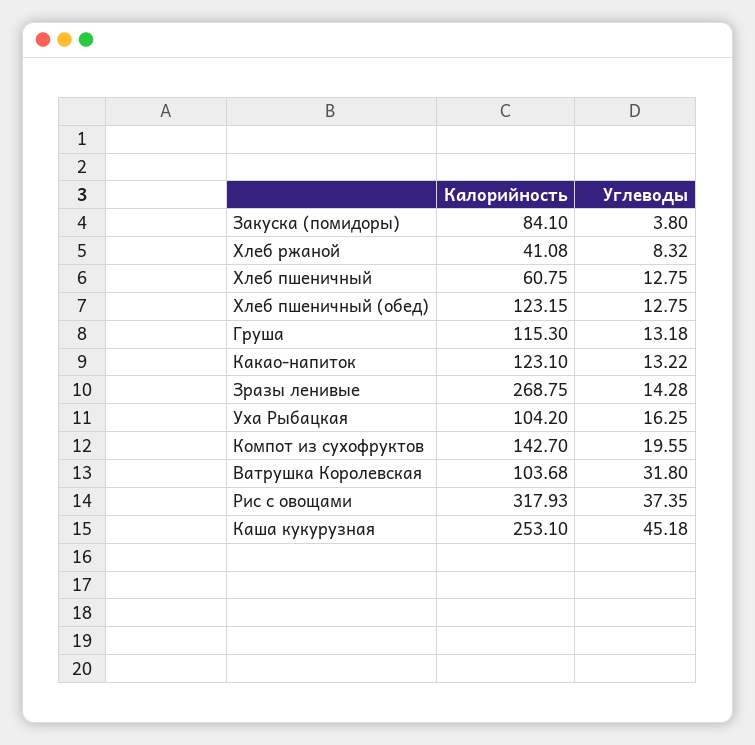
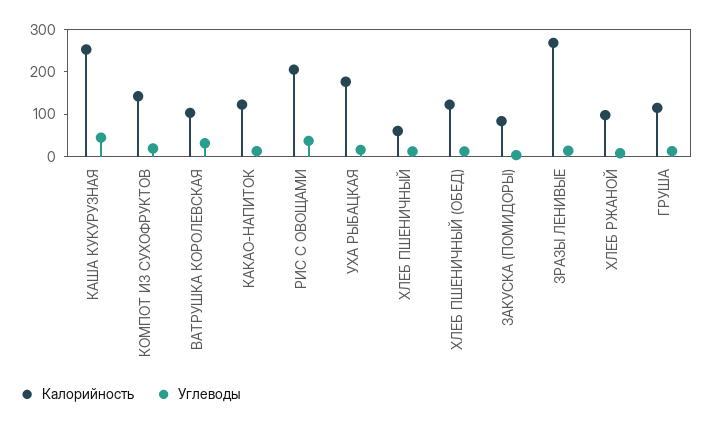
  {
    "Калорийность": {
      "Закуска (помидоры)": 84.1,
-     "Хлеб ржаной": 41.08,
+     "Хлеб ржаной": 100,
      "Хлеб пшеничный": 60.75,
      "Хлеб пшеничный (обед)": 123.15,
      "Груша": 115.3,
      "Какао-напиток": 123.1,
      "Зразы ленивые": 268.75,
-     "Уха Рыбацкая": 104.2,
+     "Уха Рыбацкая": 180,
      "Компот из сухофруктов": 142.7,
      "Ватрушка Королевская": 103.68,
-     "Рис с овощами": 317.93,
+     "Рис с овощами": 200,
      "Каша кукурузная": 253.1
    },
    "Углеводы": {
      "Закуска (помидоры)": 3.8,
      "Хлеб ржаной": 8.32,
      "Хлеб пшеничный": 12.75,
      "Хлеб пшеничный (обед)": 12.75,
      "Груша": 13.18,
      "Какао-напиток": 13.22,
      "Зразы ленивые": 14.28,
      "Уха Рыбацкая": 16.25,
      "Компот из сухофруктов": 19.55,
      "Ватрушка Королевская": 31.8,
      "Рис с овощами": 37.35,
      "Каша кукурузная": 45.18
    }
  }

